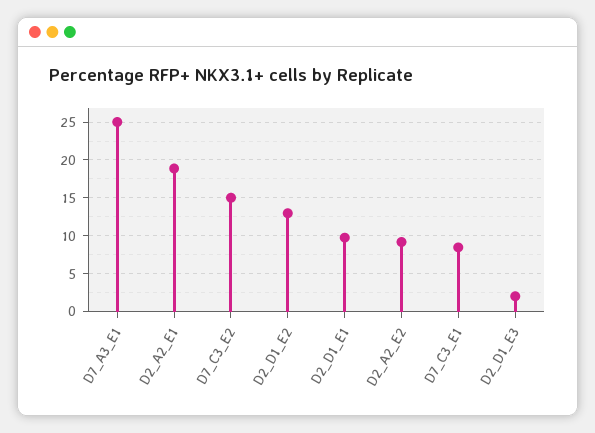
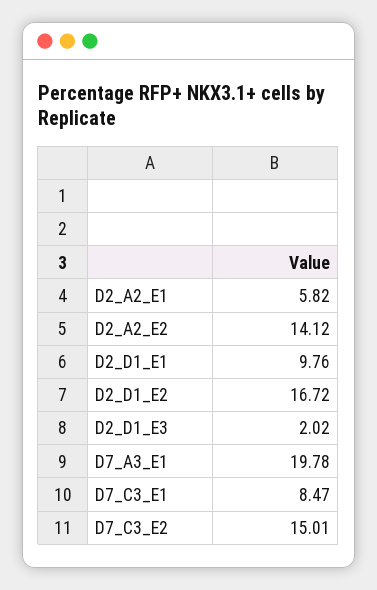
  {
-   "D7_A3_E1": 25,
+   "D7_A3_E1": 19.78,
-   "D2_A2_E1": 19,
+   "D2_A2_E1": 5.82,
    "D7_C3_E2": 15.01,
-   "D2_D1_E2": 13,
+   "D2_D1_E2": 16.72,
    "D2_D1_E1": 9.76,
-   "D2_A2_E2": 9,
+   "D2_A2_E2": 14.12,
    "D7_C3_E1": 8.47,
    "D2_D1_E3": 2.02
  }

